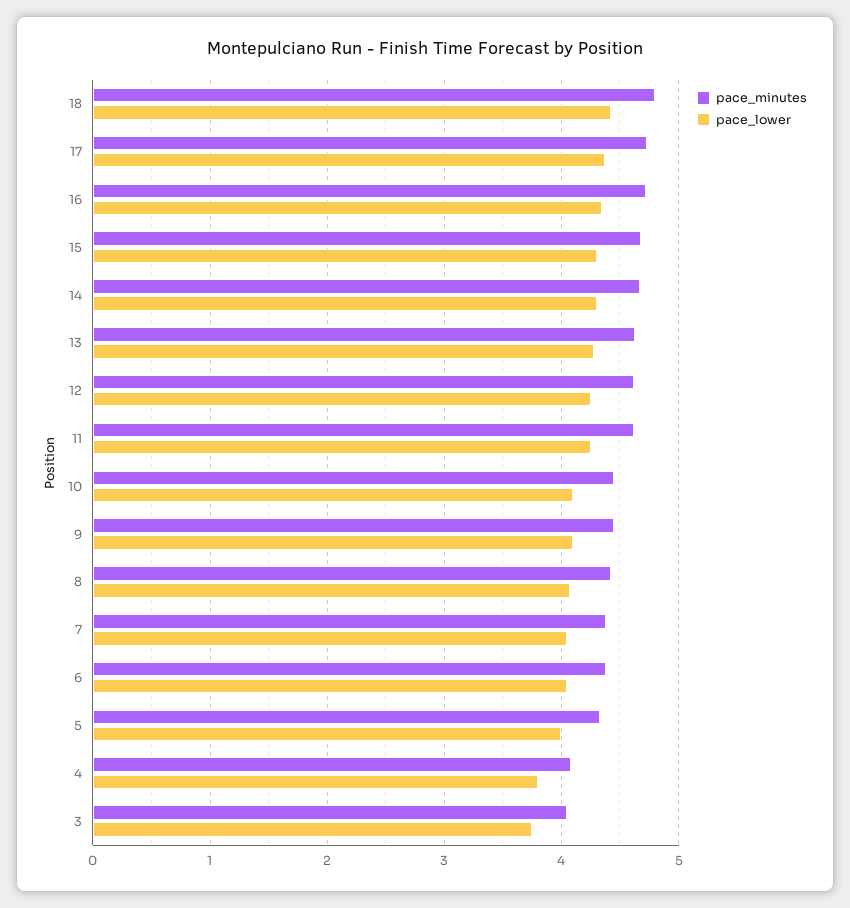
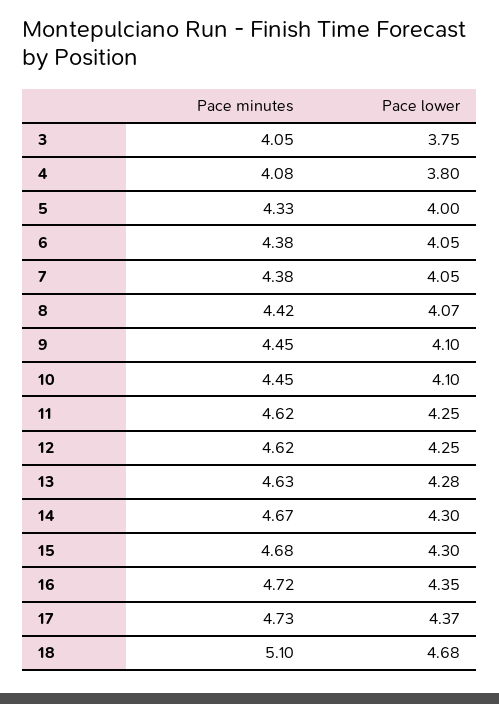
  {
    "pace_minutes": {
-     "18": 4.8,
+     "18": 5.1,
      "17": 4.73,
      "16": 4.72,
      "15": 4.68,
      "14": 4.67,
      "13": 4.63,
      "12": 4.62,
      "11": 4.62,
      "10": 4.45,
      "9": 4.45,
      "8": 4.42,
      "7": 4.38,
      "6": 4.38,
      "5": 4.33,
      "4": 4.08,
      "3": 4.05
    },
    "pace_lower": {
-     "18": 4.4,
+     "18": 4.68,
      "17": 4.37,
      "16": 4.35,
      "15": 4.3,
      "14": 4.3,
      "13": 4.28,
      "12": 4.25,
      "11": 4.25,
      "10": 4.1,
      "9": 4.1,
      "8": 4.07,
      "7": 4.05,
      "6": 4.05,
      "5": 4,
      "4": 3.8,
      "3": 3.75
    }
  }

